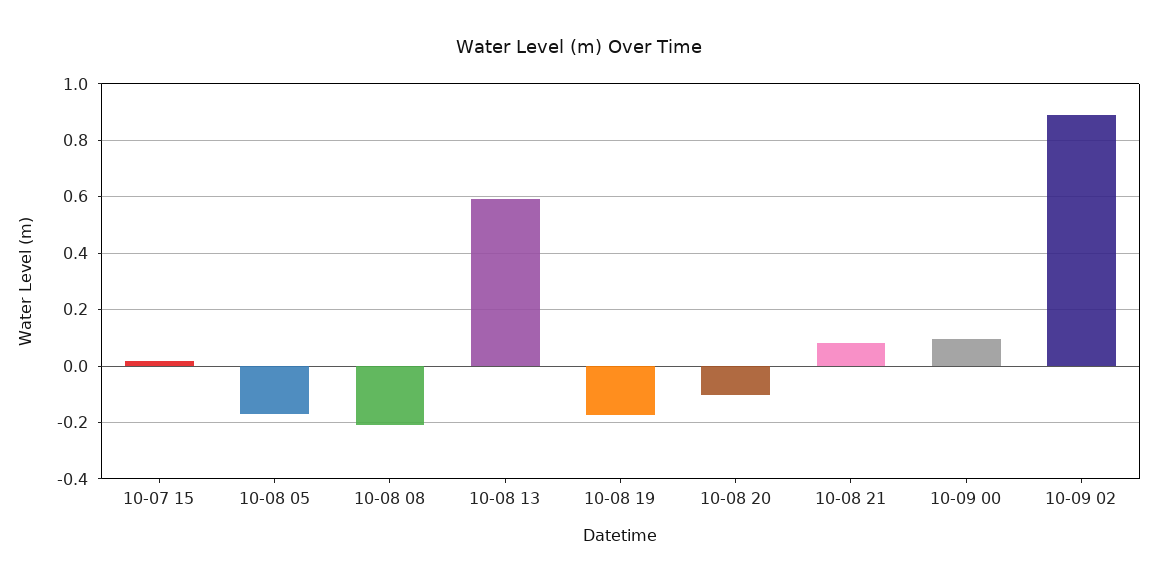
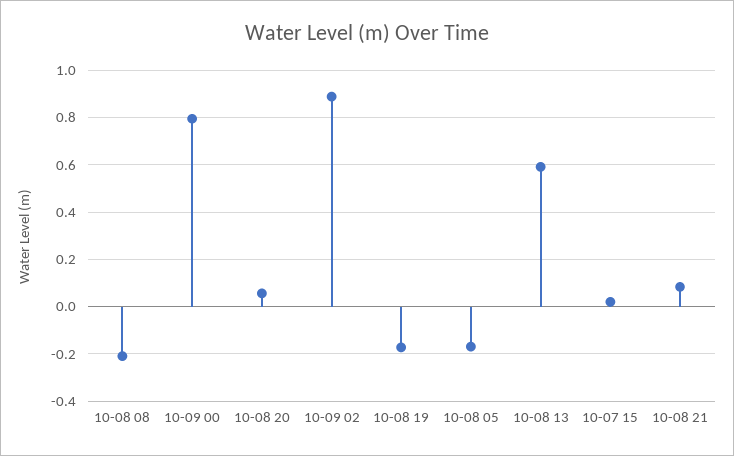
  {
    "10-07 15": 0.025,
    "10-08 05": -0.175,
    "10-08 08": -0.2,
    "10-08 13": 0.6,
    "10-08 19": -0.175,
-   "10-08 20": -0.1,
+   "10-08 20": 0.05,
    "10-08 21": 0.075,
-   "10-09 00": 0.1,
+   "10-09 00": 0.8,
    "10-09 02": 0.9
  }

